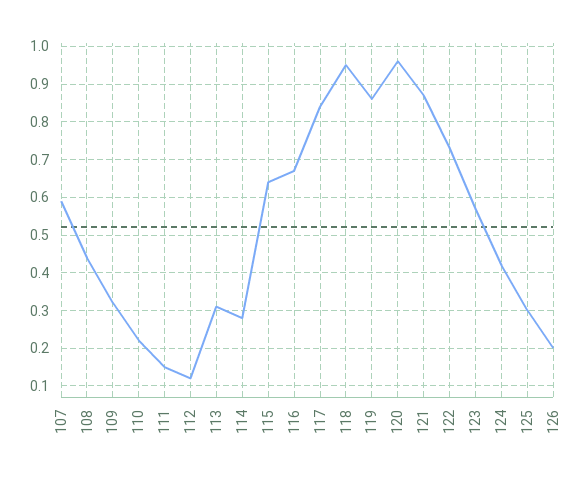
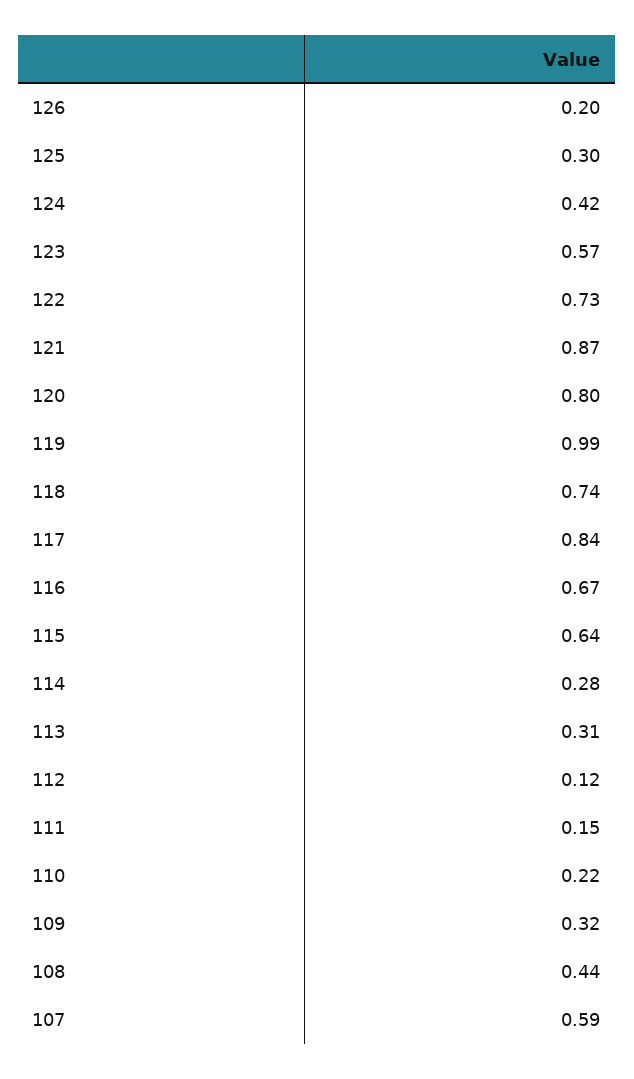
  {
    "107": 0.59,
    "108": 0.44,
    "109": 0.32,
    "110": 0.22,
    "111": 0.15,
    "112": 0.12,
    "113": 0.31,
    "114": 0.28,
    "115": 0.64,
    "116": 0.67,
    "117": 0.84,
-   "118": 0.95,
+   "118": 0.74,
-   "119": 0.85,
+   "119": 0.99,
-   "120": 0.95,
+   "120": 0.8,
    "121": 0.87,
    "122": 0.73,
    "123": 0.57,
    "124": 0.42,
    "125": 0.3,
    "126": 0.2
  }

